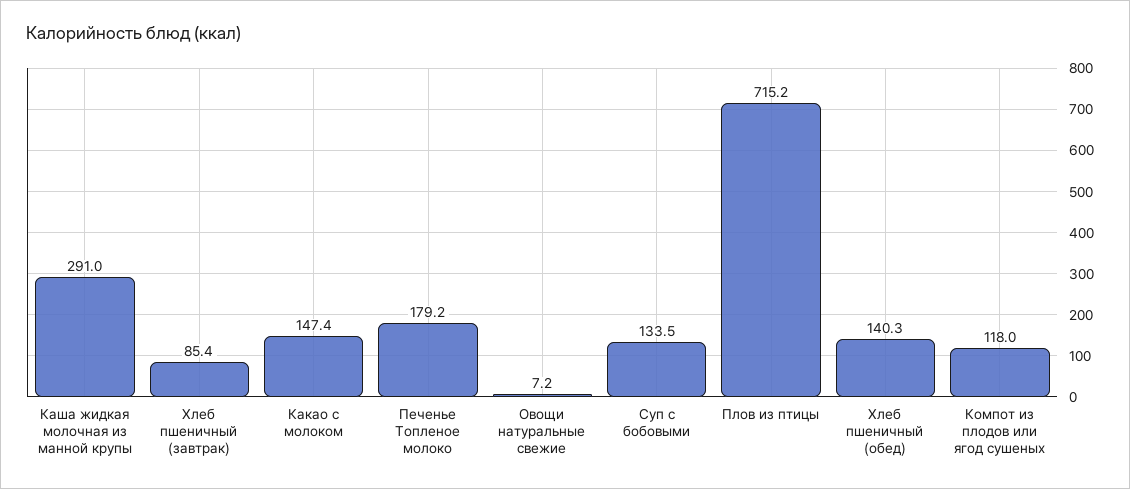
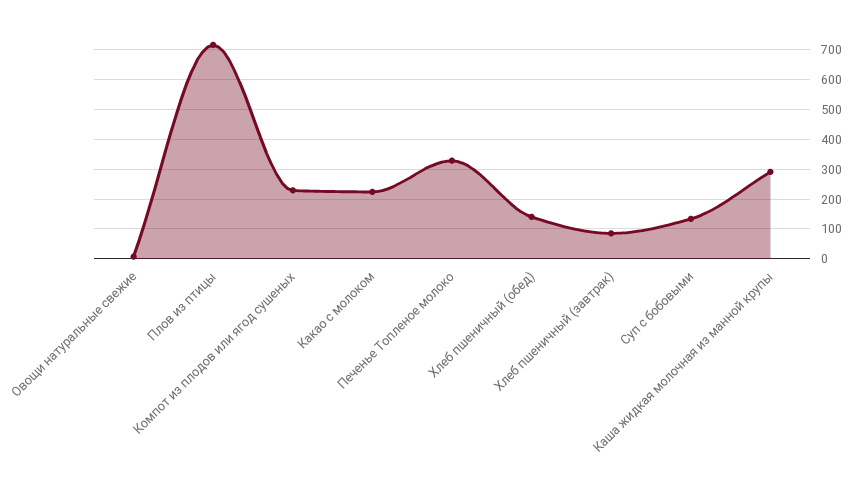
  {
    "Каша жидкая молочная из манной крупы": 291,
    "Хлеб пшеничный (завтрак)": 85.4,
-   "Какао с молоком": 147.4,
+   "Какао с молоком": 225,
-   "Печенье Топленое молоко": 179.2,
+   "Печенье Топленое молоко": 325,
    "Овощи натуральные свежие": 7.2,
    "Суп с бобовыми": 133.5,
    "Плов из птицы": 715.2,
    "Хлеб пшеничный (обед)": 140.3,
-   "Компот из плодов или ягод сушеных": 118
+   "Компот из плодов или ягод сушеных": 225
  }

